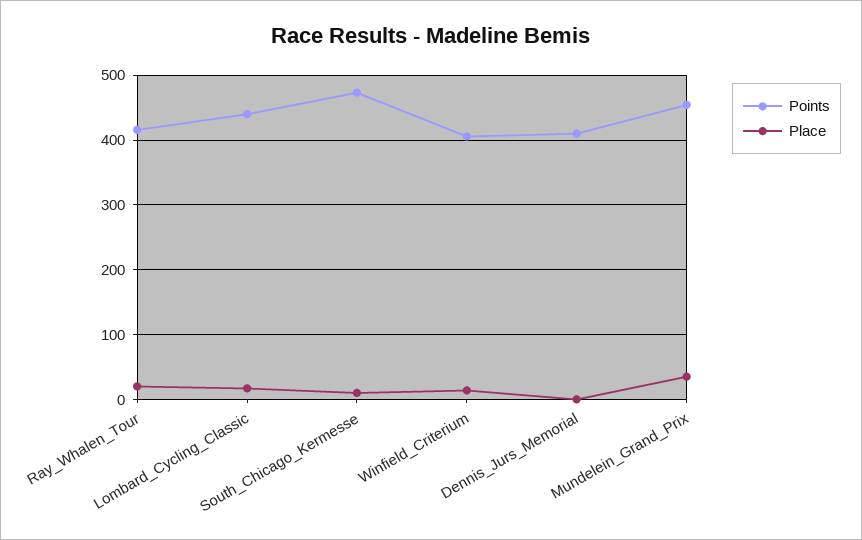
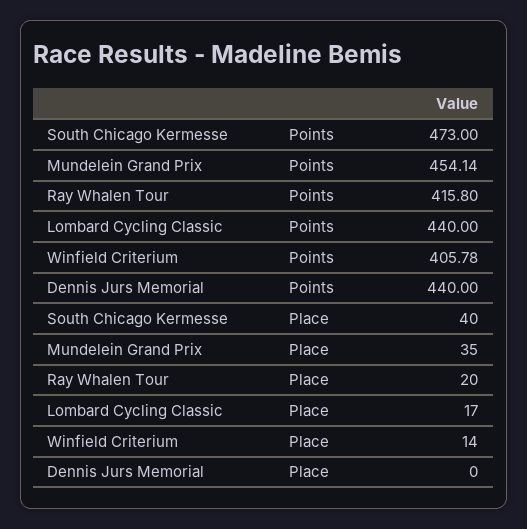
  {
    "Points": {
      "Ray_Whalen_Tour": 415.8,
      "Lombard_Cycling_Classic": 440,
      "South_Chicago_Kermesse": 473,
      "Winfield_Criterium": 405.78,
-     "Dennis_Jurs_Memorial": 410,
+     "Dennis_Jurs_Memorial": 440,
      "Mundelein_Grand_Prix": 454.14
    },
    "Place": {
      "Ray_Whalen_Tour": 20,
      "Lombard_Cycling_Classic": 17,
-     "South_Chicago_Kermesse": 10,
+     "South_Chicago_Kermesse": 40,
      "Winfield_Criterium": 14,
      "Dennis_Jurs_Memorial": 0,
      "Mundelein_Grand_Prix": 35
    }
  }

